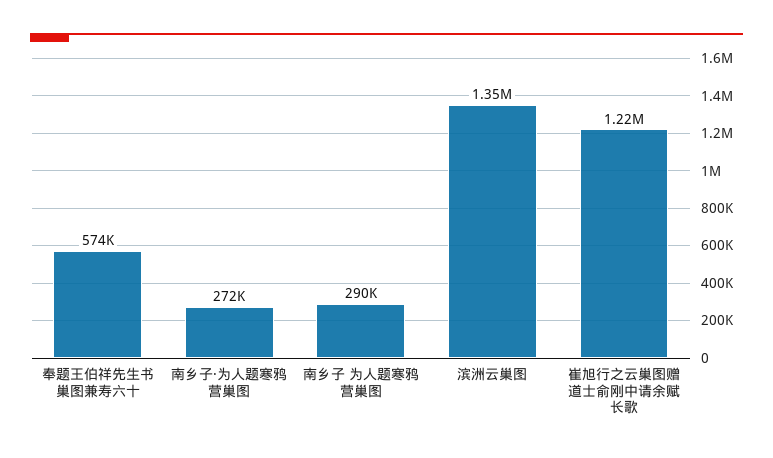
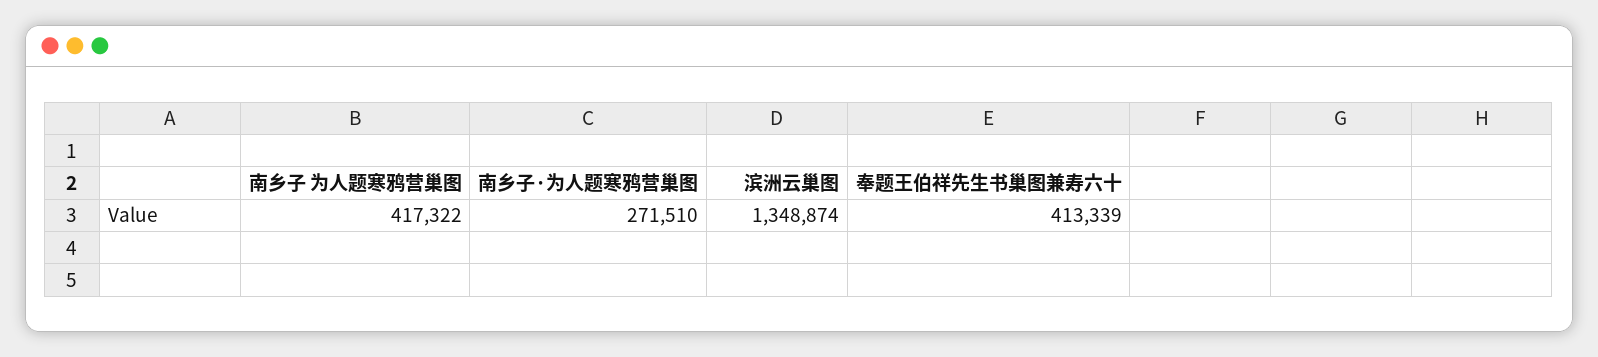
  {
-   "奉题王伯祥先生书巢图兼寿六十": 574000,
+   "奉题王伯祥先生书巢图兼寿六十": 413339,
    "南乡子·为人题寒鸦营巢图": 271510,
-   "南乡子 为人题寒鸦营巢图": 290000,
+   "南乡子 为人题寒鸦营巢图": 417322,
-   "滨洲云巢图": 1348874,
+   "滨洲云巢图": 1348874
-   "崔旭行之云巢图赠道士俞刚中请余赋长歌": 1220000
  }

